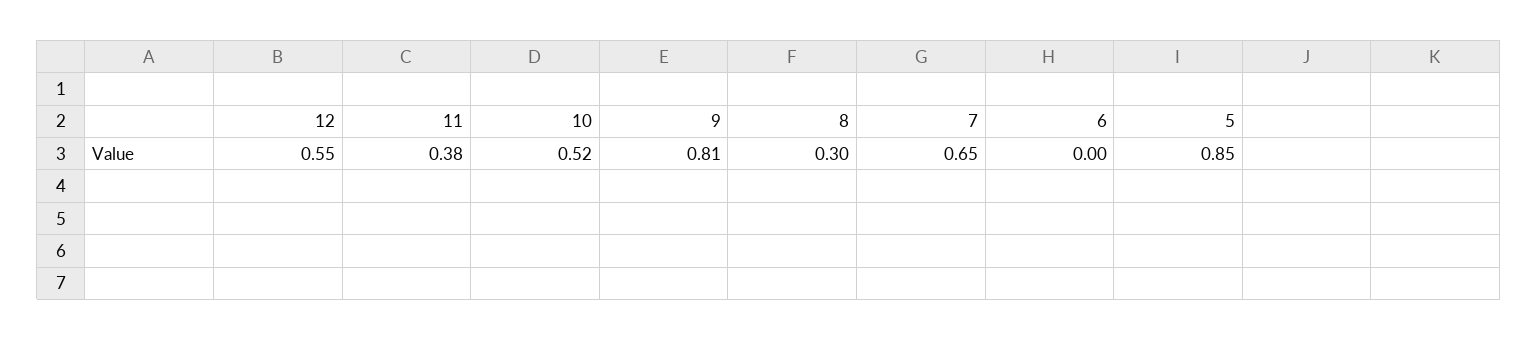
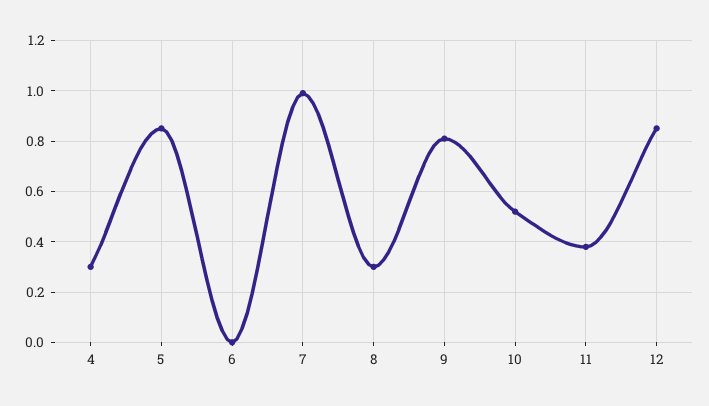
  {
-   "12": 0.55,
+   "12": 0.85,
    "11": 0.38,
    "10": 0.52,
    "9": 0.81,
    "8": 0.3,
-   "7": 0.65,
+   "7": 1,
    "6": 0,
-   "5": 0.85
+   "5": 0.85,
+   "4": 0.3
  }

